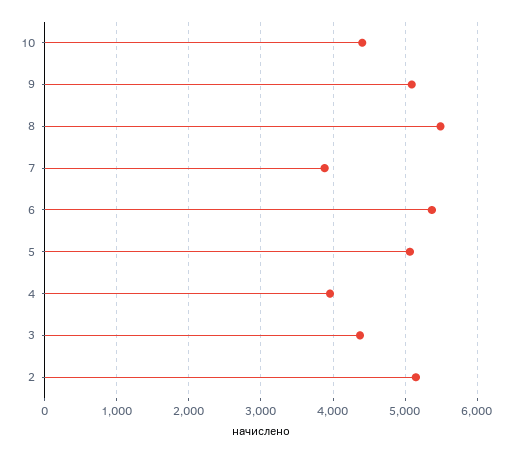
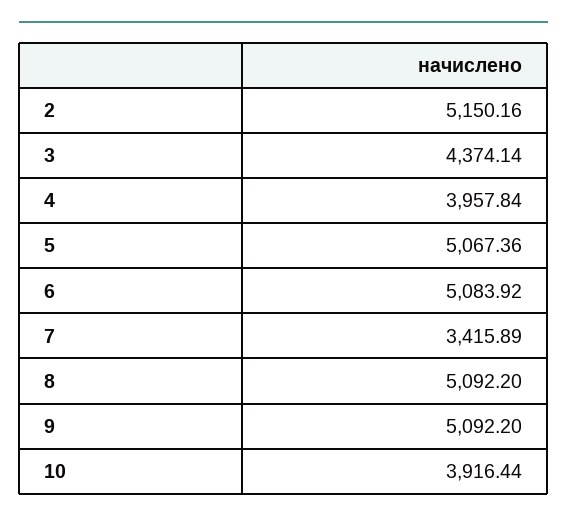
  {
-   "10": 4400,
+   "10": 3916.44,
    "9": 5092.2,
-   "8": 5500,
+   "8": 5092.2,
-   "7": 3900,
+   "7": 3415.89,
-   "6": 5400,
+   "6": 5083.92,
    "5": 5067.36,
    "4": 3957.84,
    "3": 4374.14,
    "2": 5150.16
  }

